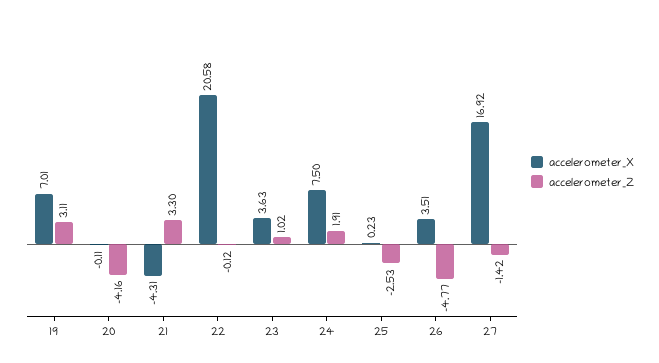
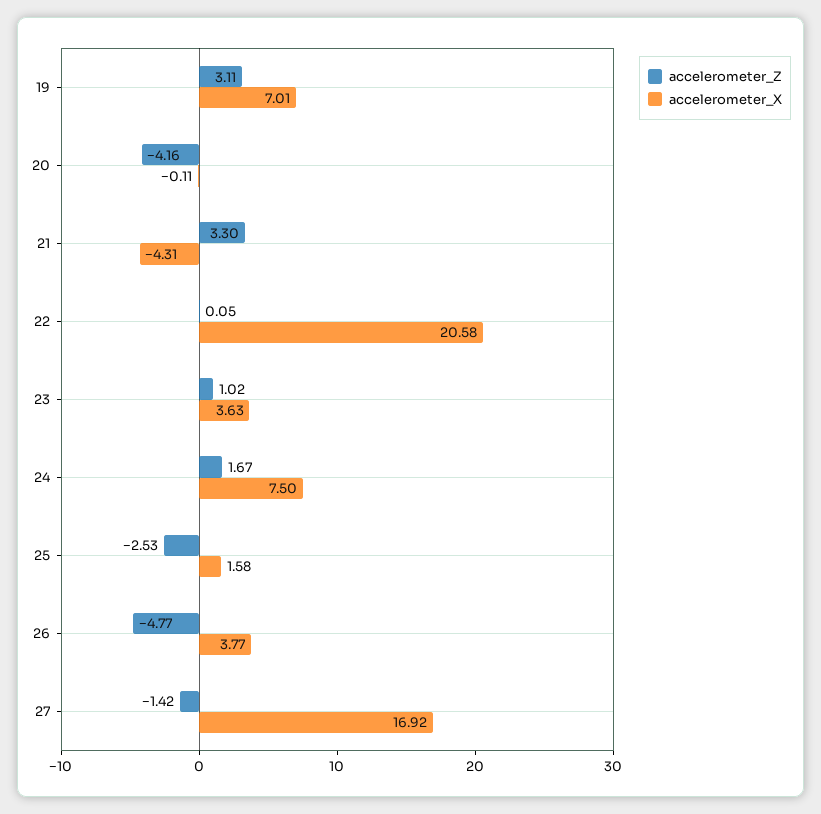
  {
    "accelerometer_X": {
      "19": 7.01,
      "20": -0.11,
      "21": -4.31,
      "22": 20.58,
      "23": 3.63,
      "24": 7.5,
-     "25": 0.23,
+     "25": 1.58,
-     "26": 3.51,
+     "26": 3.77,
      "27": 16.92
    },
    "accelerometer_Z": {
      "19": 3.11,
      "20": -4.16,
      "21": 3.3,
-     "22": -0.12,
+     "22": 0.05,
      "23": 1.02,
-     "24": 1.91,
+     "24": 1.67,
      "25": -2.53,
      "26": -4.77,
      "27": -1.42
    }
  }

